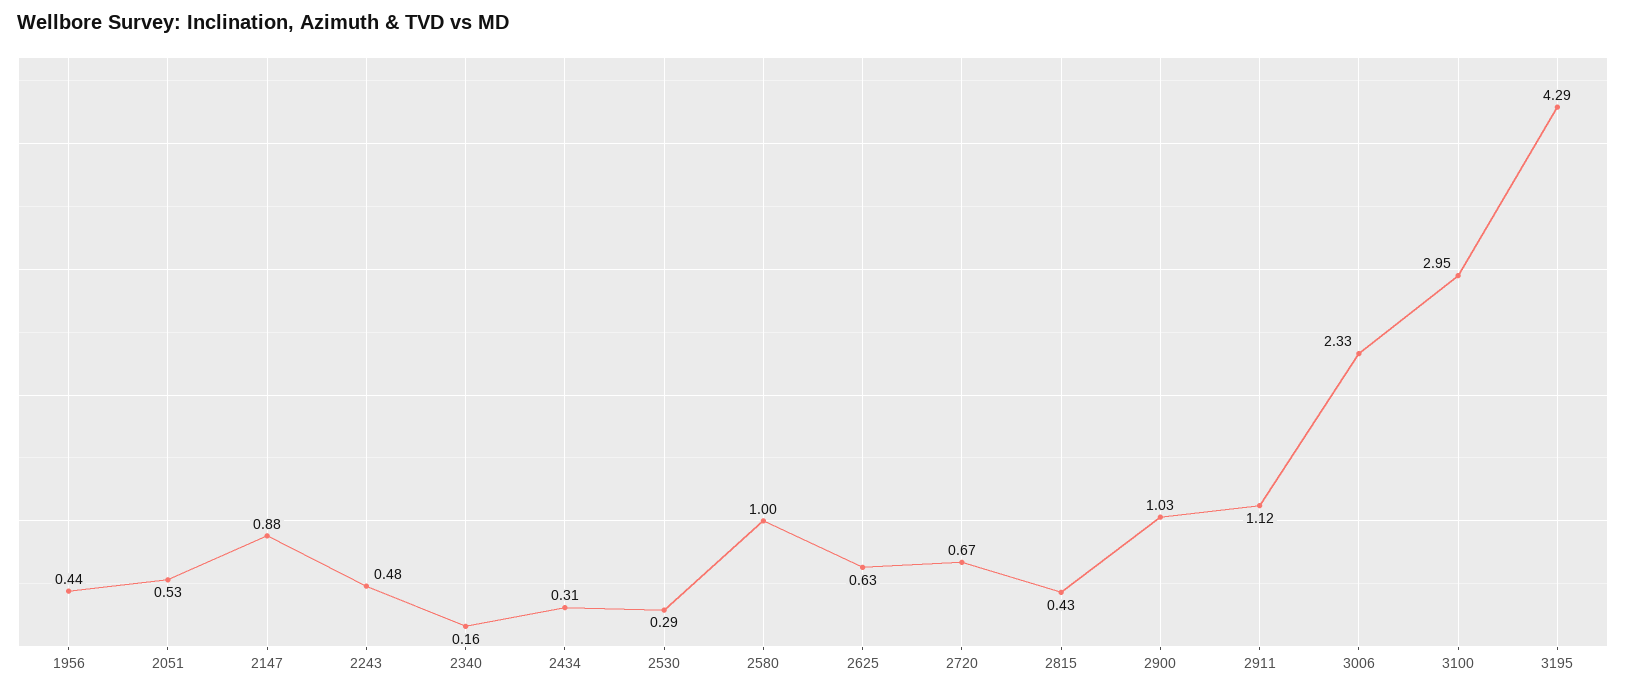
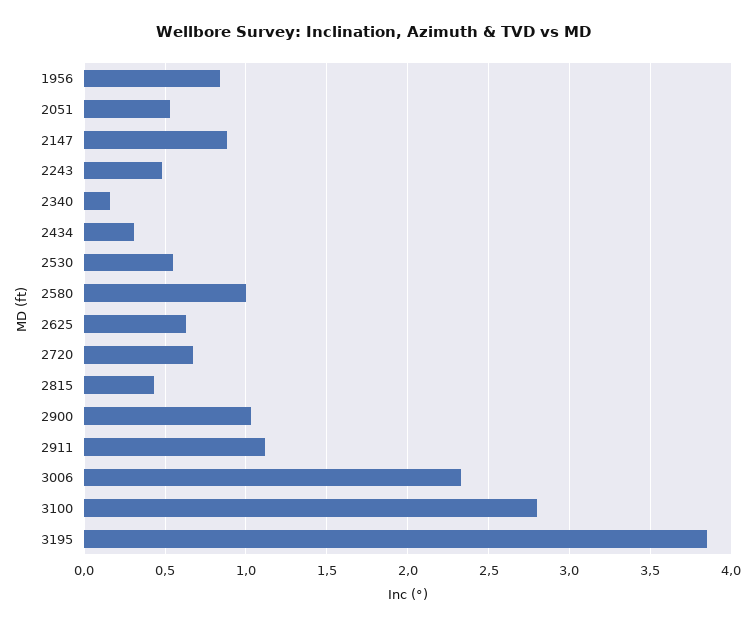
  {
-   "1956": 0.44,
+   "1956": 0.85,
    "2051": 0.53,
    "2147": 0.88,
    "2243": 0.48,
    "2340": 0.16,
    "2434": 0.31,
-   "2530": 0.29,
+   "2530": 0.55,
    "2580": 1,
    "2625": 0.63,
    "2720": 0.67,
    "2815": 0.43,
    "2900": 1.03,
    "2911": 1.12,
    "3006": 2.33,
-   "3100": 2.95,
+   "3100": 2.8,
-   "3195": 4.29
+   "3195": 3.85
  }

